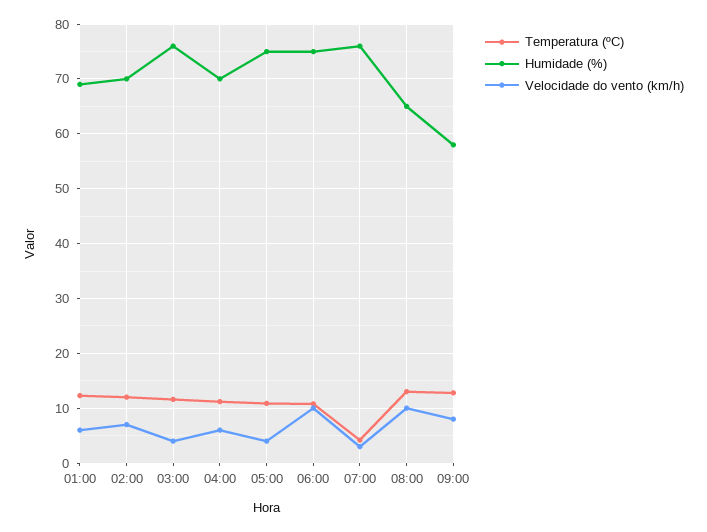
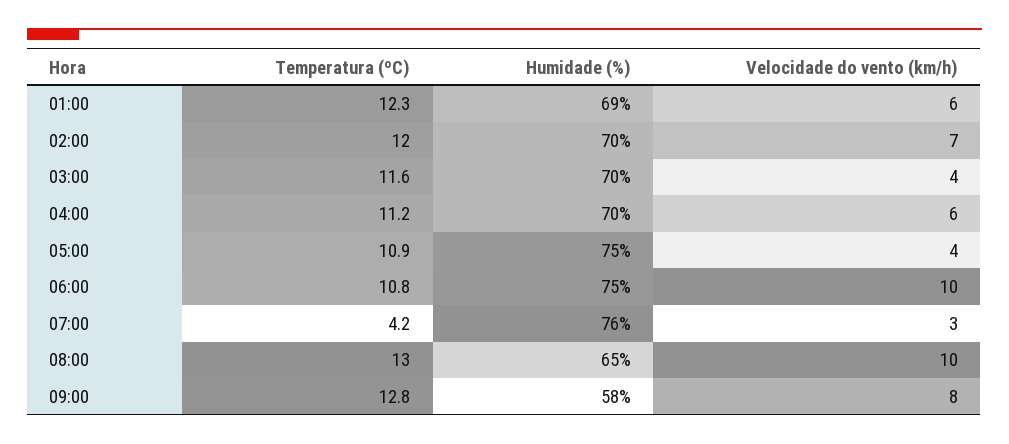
  {
    "Temperatura (ºC)": {
      "01:00": 12.3,
      "02:00": 12,
      "03:00": 11.6,
      "04:00": 11.2,
      "05:00": 10.9,
      "06:00": 10.8,
      "07:00": 4.2,
      "08:00": 13,
      "09:00": 12.8
    },
    "Humidade (%)": {
      "01:00": 69,
      "02:00": 70,
-     "03:00": 76,
+     "03:00": 70,
      "04:00": 70,
      "05:00": 75,
      "06:00": 75,
      "07:00": 76,
      "08:00": 65,
      "09:00": 58
    },
    "Velocidade do vento (km/h)": {
      "01:00": 6,
      "02:00": 7,
      "03:00": 4,
      "04:00": 6,
      "05:00": 4,
      "06:00": 10,
      "07:00": 3,
      "08:00": 10,
      "09:00": 8
    }
  }

